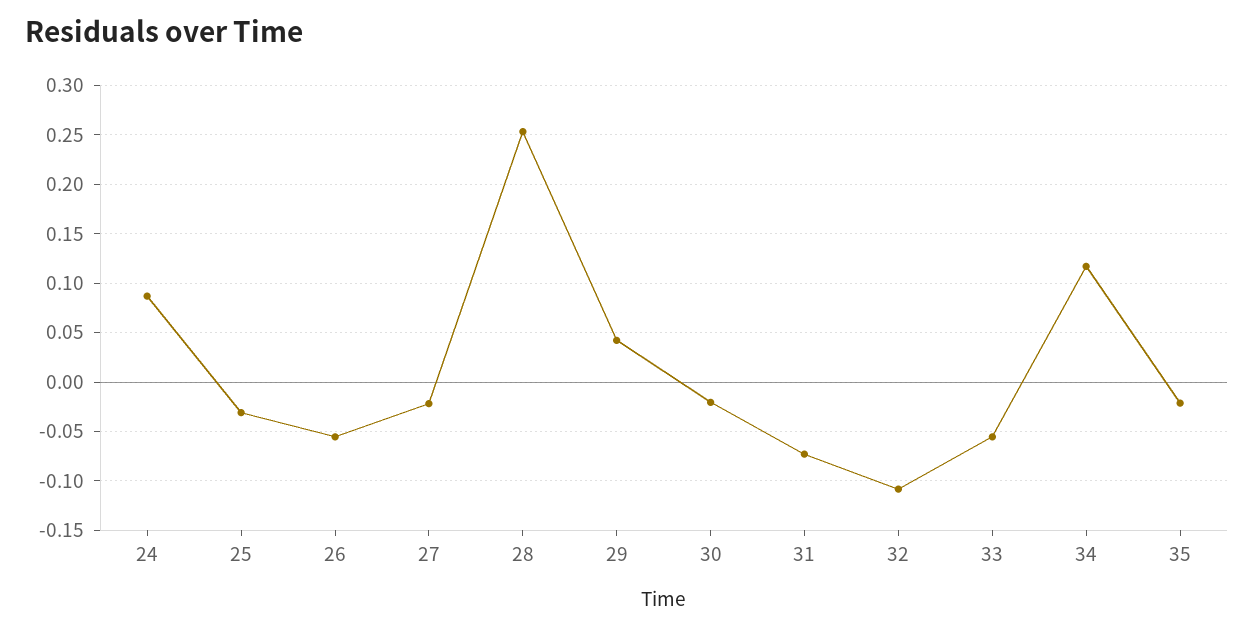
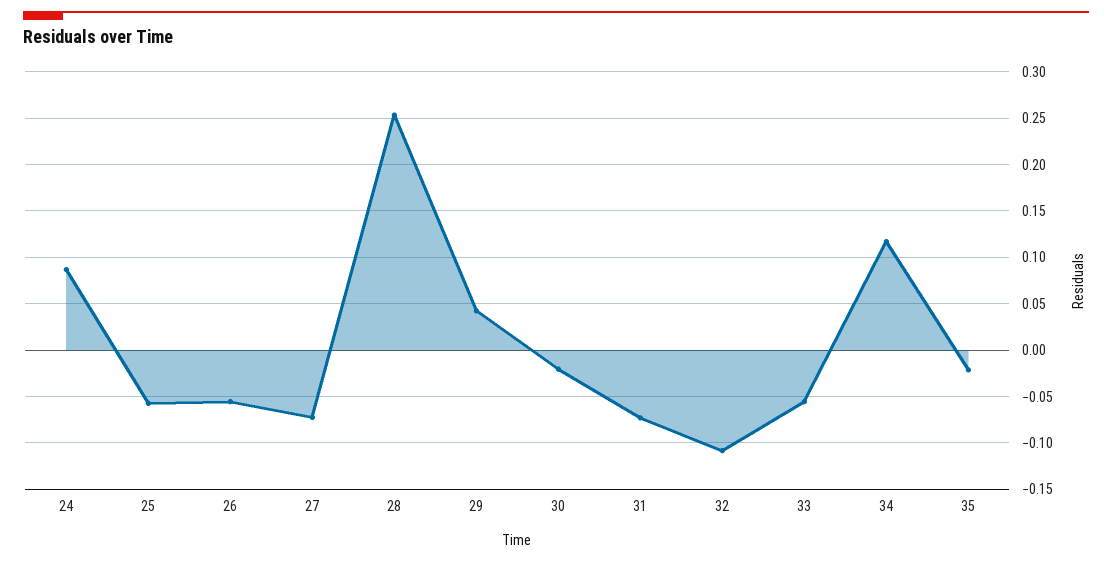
  {
    "24": 0.09,
-   "25": -0.03,
+   "25": -0.06,
    "26": -0.06,
-   "27": -0.02,
+   "27": -0.07,
    "28": 0.25,
    "29": 0.04,
    "30": -0.02,
    "31": -0.07,
    "32": -0.11,
    "33": -0.06,
    "34": 0.12,
    "35": -0.02
  }

